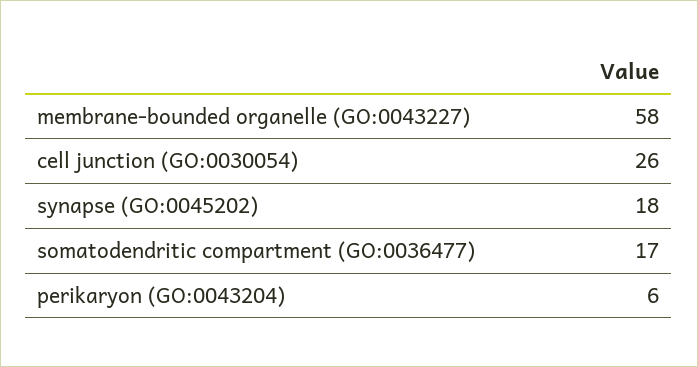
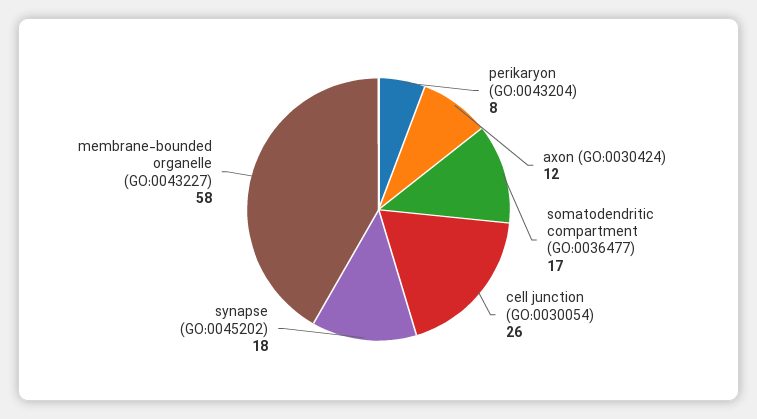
  {
    "membrane-bounded organelle (GO:0043227)": 58,
    "cell junction (GO:0030054)": 26,
    "synapse (GO:0045202)": 18,
    "somatodendritic compartment (GO:0036477)": 17,
-   "perikaryon (GO:0043204)": 6
+   "perikaryon (GO:0043204)": 8,
+   "axon (GO:0030424)": 12
  }

